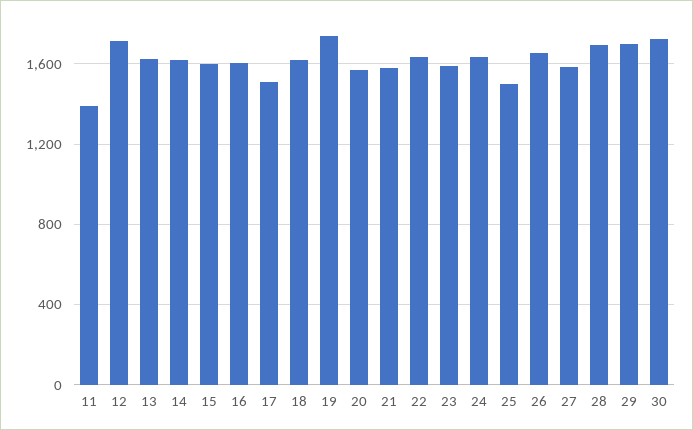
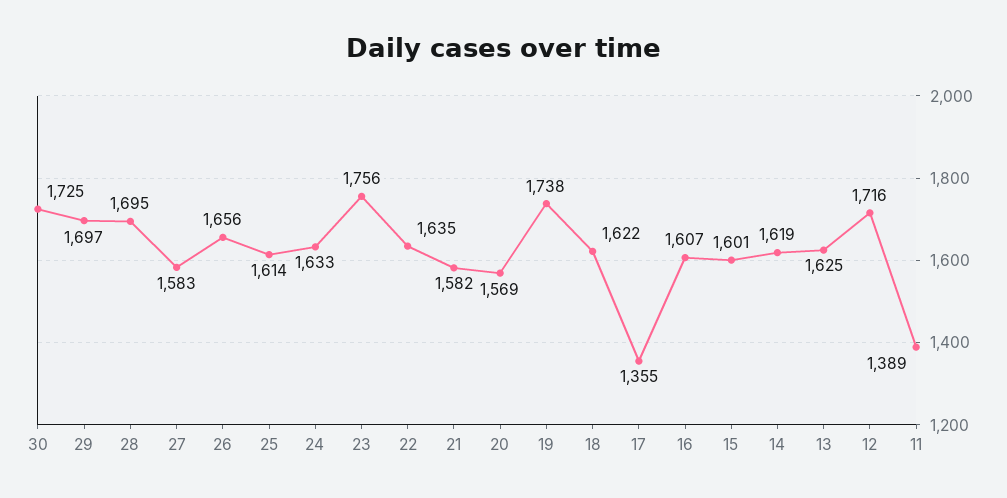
  {
    "11": 1389,
    "12": 1716,
    "13": 1625,
    "14": 1619,
    "15": 1601,
    "16": 1607,
-   "17": 1500,
+   "17": 1355,
    "18": 1622,
    "19": 1738,
    "20": 1569,
    "21": 1582,
    "22": 1635,
-   "23": 1600,
+   "23": 1756,
    "24": 1633,
-   "25": 1500,
+   "25": 1614,
    "26": 1656,
    "27": 1583,
    "28": 1695,
    "29": 1697,
    "30": 1725
  }

